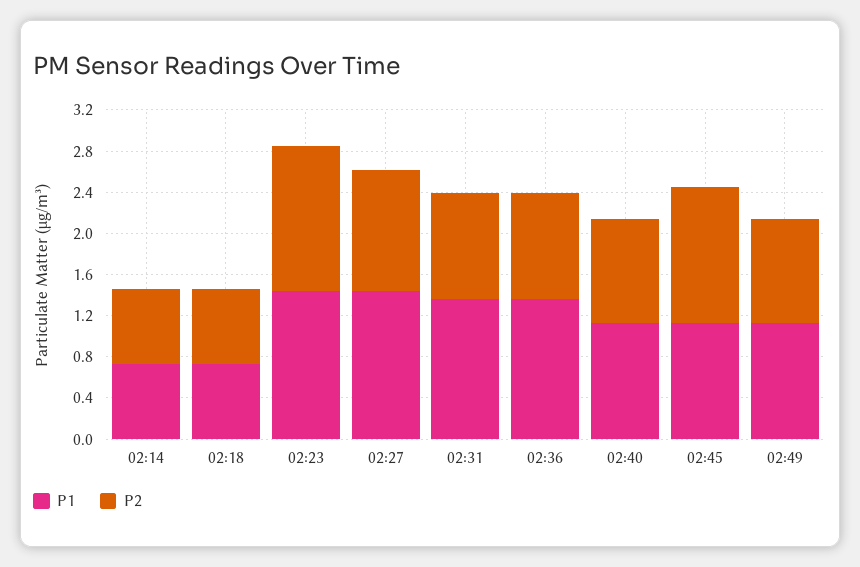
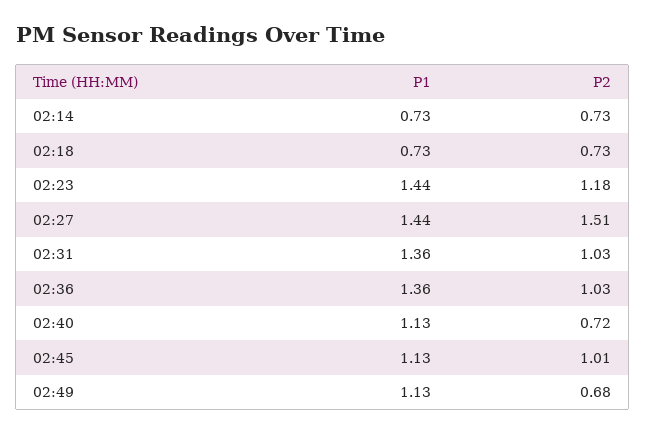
  {
    "P1": {
      "02:14": 0.73,
      "02:18": 0.73,
      "02:23": 1.44,
      "02:27": 1.44,
      "02:31": 1.36,
      "02:36": 1.36,
      "02:40": 1.13,
      "02:45": 1.13,
      "02:49": 1.13
    },
    "P2": {
      "02:14": 0.73,
      "02:18": 0.73,
-     "02:23": 1.4,
+     "02:23": 1.18,
-     "02:27": 1.2,
+     "02:27": 1.51,
      "02:31": 1.03,
      "02:36": 1.03,
-     "02:40": 1,
+     "02:40": 0.72,
-     "02:45": 1.3,
+     "02:45": 1.01,
-     "02:49": 1
+     "02:49": 0.68
    }
  }

